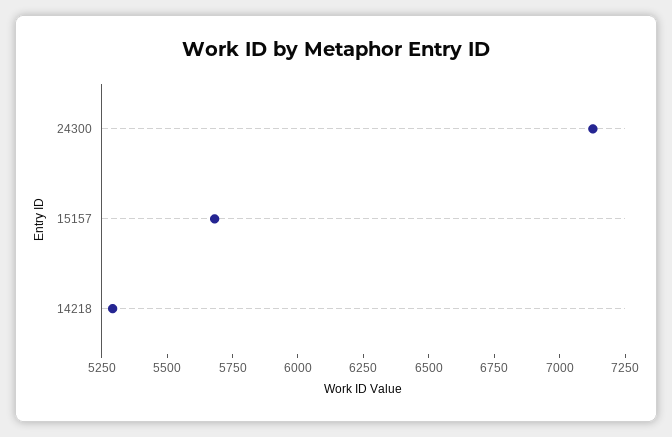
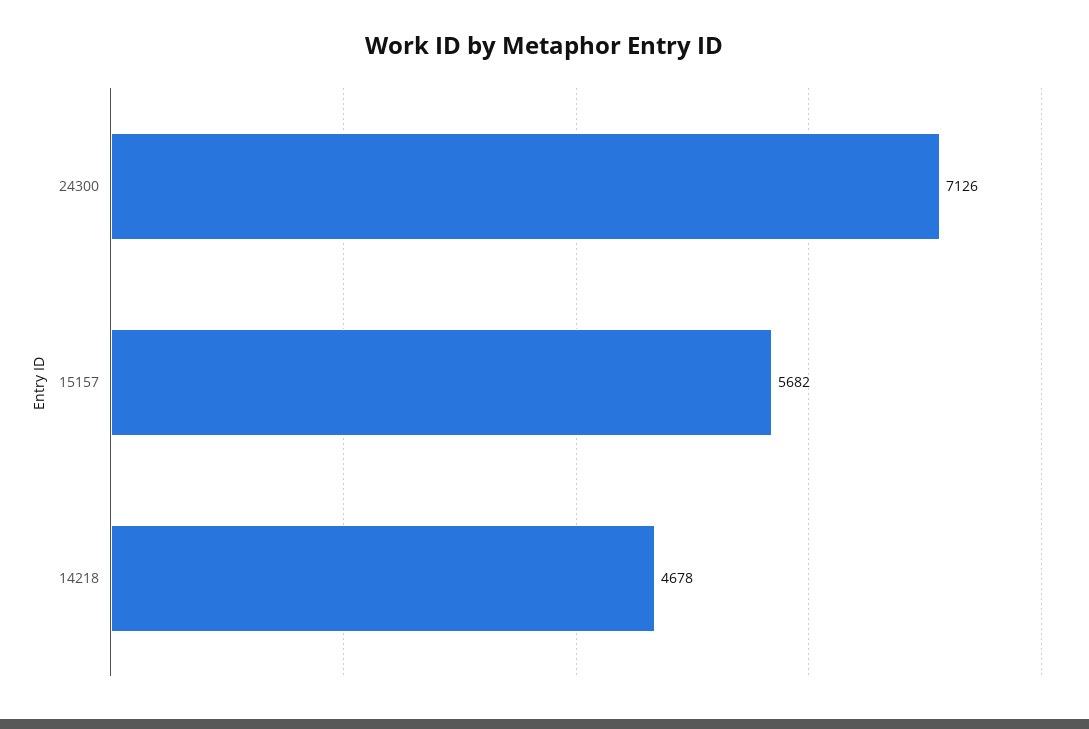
  {
    "24300": 7126,
    "15157": 5682,
-   "14218": 5300
+   "14218": 4678
  }

